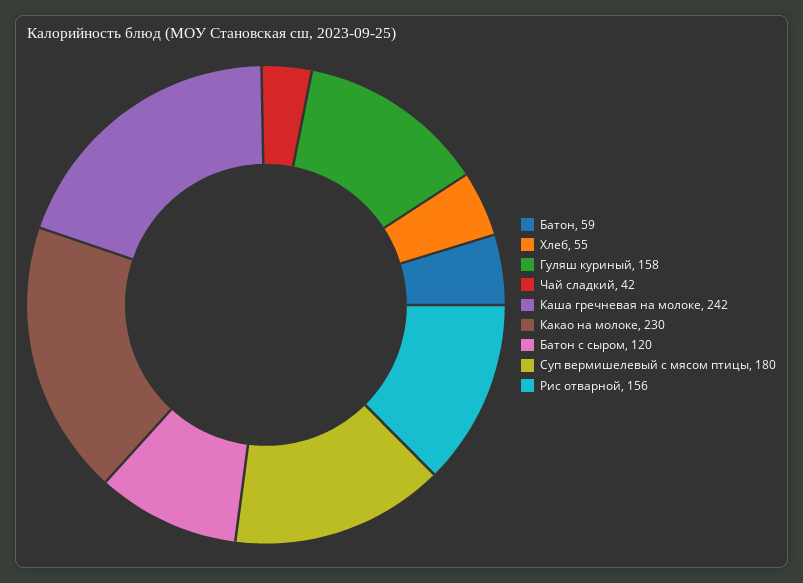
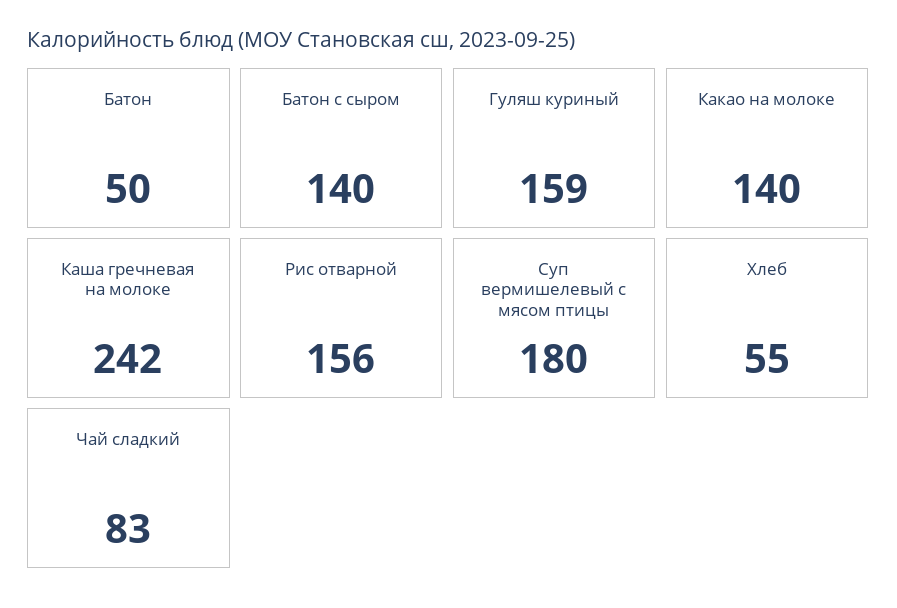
  {
-   "Батон": 59,
+   "Батон": 50,
    "Хлеб": 55,
-   "Гуляш куриный": 158,
+   "Гуляш куриный": 159,
-   "Чай сладкий": 42,
+   "Чай сладкий": 83,
    "Каша гречневая на молоке": 242,
-   "Какао на молоке": 230,
+   "Какао на молоке": 140,
-   "Батон с сыром": 120,
+   "Батон с сыром": 140,
    "Суп вермишелевый с мясом птицы": 180,
    "Рис отварной": 156
  }

